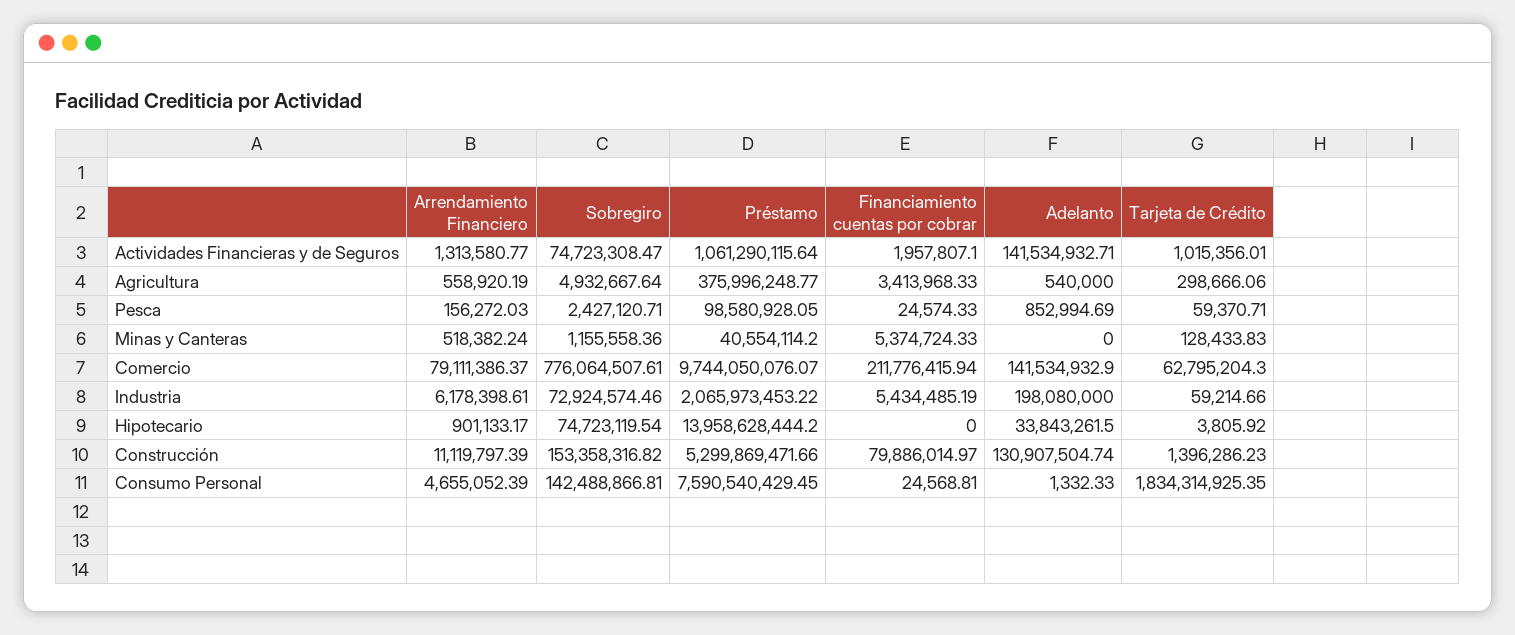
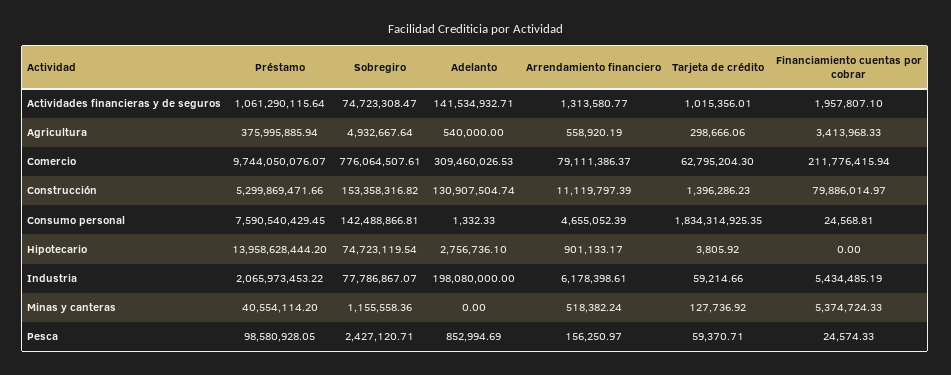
  {
    "Arrendamiento Financiero": {
      "Actividades Financieras y de Seguros": 1313580.77,
      "Agricultura": 558920.19,
-     "Pesca": 156272.03,
+     "Pesca": 156250.97,
      "Minas y Canteras": 518382.24,
      "Comercio": 79111386.37,
      "Industria": 6178398.61,
      "Hipotecario": 901133.17,
      "Construcción": 11119797.39,
      "Consumo Personal": 4655052.39
    },
    "Sobregiro": {
      "Actividades Financieras y de Seguros": 74723308.47,
      "Agricultura": 4932667.64,
      "Pesca": 2427120.71,
      "Minas y Canteras": 1155558.36,
      "Comercio": 776064507.61,
-     "Industria": 72924574.46,
+     "Industria": 77786867.07,
      "Hipotecario": 74723119.54,
      "Construcción": 153358316.82,
      "Consumo Personal": 142488866.81
    },
    "Préstamo": {
      "Actividades Financieras y de Seguros": 1061290115.64,
-     "Agricultura": 375996248.77,
+     "Agricultura": 375995885.94,
      "Pesca": 98580928.05,
      "Minas y Canteras": 40554114.2,
      "Comercio": 9744050076.07,
      "Industria": 2065973453.22,
      "Hipotecario": 13958628444.2,
      "Construcción": 5299869471.66,
      "Consumo Personal": 7590540429.45
    },
    "Financiamiento cuentas por cobrar": {
      "Actividades Financieras y de Seguros": 1957807.1,
      "Agricultura": 3413968.33,
      "Pesca": 24574.33,
      "Minas y Canteras": 5374724.33,
      "Comercio": 211776415.94,
      "Industria": 5434485.19,
      "Hipotecario": 0,
      "Construcción": 79886014.97,
      "Consumo Personal": 24568.81
    },
    "Adelanto": {
      "Actividades Financieras y de Seguros": 141534932.71,
      "Agricultura": 540000,
      "Pesca": 852994.69,
      "Minas y Canteras": 0,
-     "Comercio": 141534932.9,
+     "Comercio": 309460026.53,
      "Industria": 198080000,
-     "Hipotecario": 33843261.5,
+     "Hipotecario": 2756736.1,
      "Construcción": 130907504.74,
      "Consumo Personal": 1332.33
    },
    "Tarjeta de Crédito": {
      "Actividades Financieras y de Seguros": 1015356.01,
      "Agricultura": 298666.06,
      "Pesca": 59370.71,
-     "Minas y Canteras": 128433.83,
+     "Minas y Canteras": 127736.92,
      "Comercio": 62795204.3,
      "Industria": 59214.66,
      "Hipotecario": 3805.92,
      "Construcción": 1396286.23,
      "Consumo Personal": 1834314925.35
    }
  }

